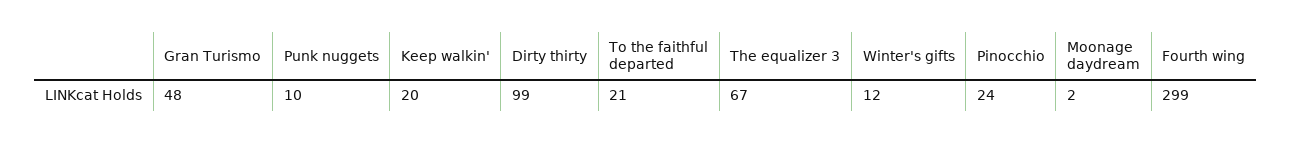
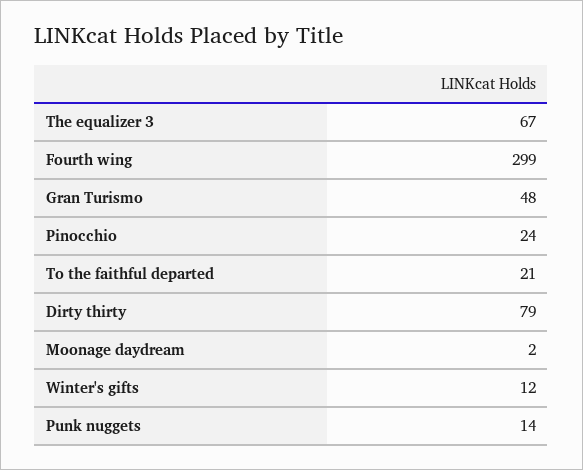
  {
    "Gran Turismo": 48,
-   "Punk nuggets": 10,
+   "Punk nuggets": 14,
-   "Keep walkin'": 20,
-   "Dirty thirty": 99,
+   "Dirty thirty": 79,
    "To the faithful departed": 21,
    "The equalizer 3": 67,
    "Winter's gifts": 12,
    "Pinocchio": 24,
    "Moonage daydream": 2,
    "Fourth wing": 299
  }

